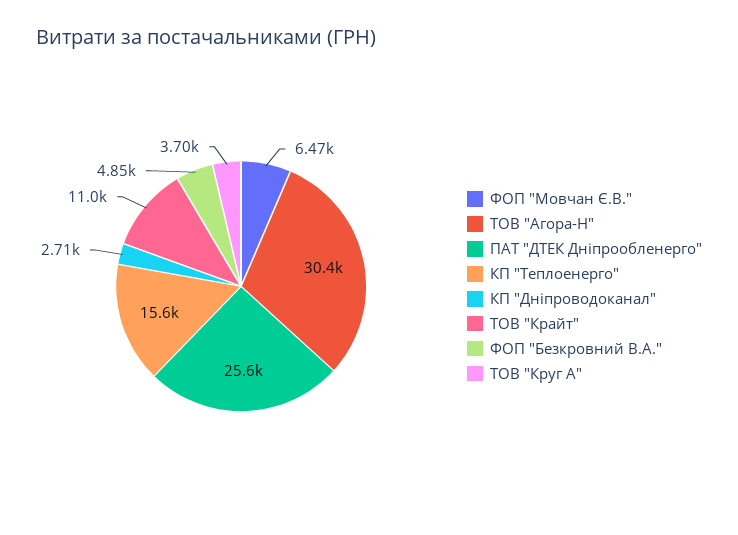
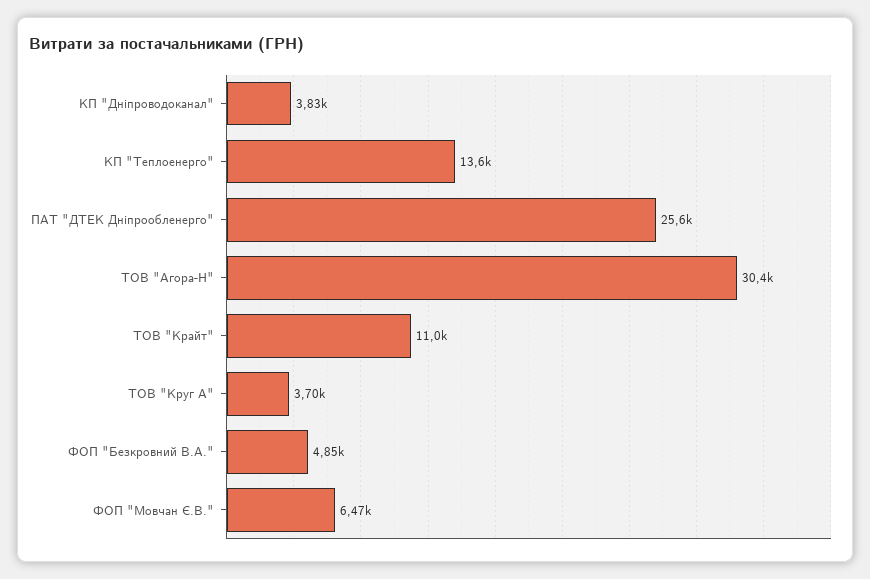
  {
    "ФОП \"Мовчан Є.В.\"": 6470,
    "ТОВ \"Агора-Н\"": 30400,
    "ПАТ \"ДТЕК Дніпрообленерго\"": 25600,
-   "КП \"Теплоенерго\"": 15600,
+   "КП \"Теплоенерго\"": 13600,
-   "КП \"Дніпроводоканал\"": 2710,
+   "КП \"Дніпроводоканал\"": 3830,
    "ТОВ \"Крайт\"": 11000,
    "ФОП \"Безкровний В.А.\"": 4850,
    "ТОВ \"Круг А\"": 3700
  }

